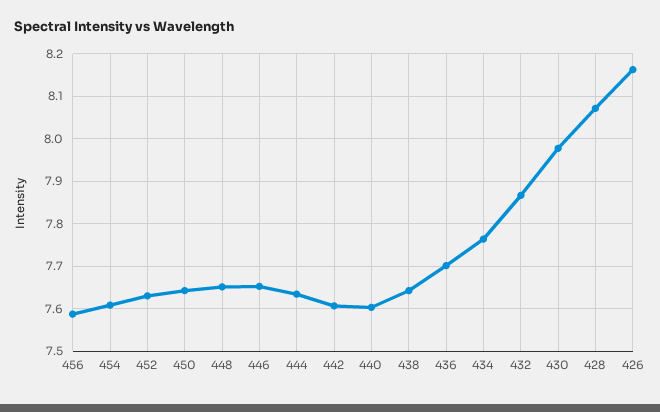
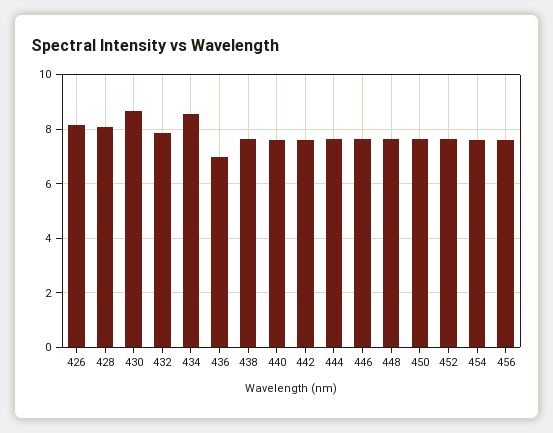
  {
    "456": 7.58,
    "454": 7.6,
    "452": 7.64,
    "450": 7.64,
    "448": 7.66,
    "446": 7.66,
    "444": 7.64,
    "442": 7.6,
    "440": 7.6,
    "438": 7.64,
-   "436": 7.7,
+   "436": 7,
-   "434": 7.76,
+   "434": 8.5,
    "432": 7.86,
-   "430": 7.98,
+   "430": 8.75,
    "428": 8.08,
    "426": 8.16
  }

